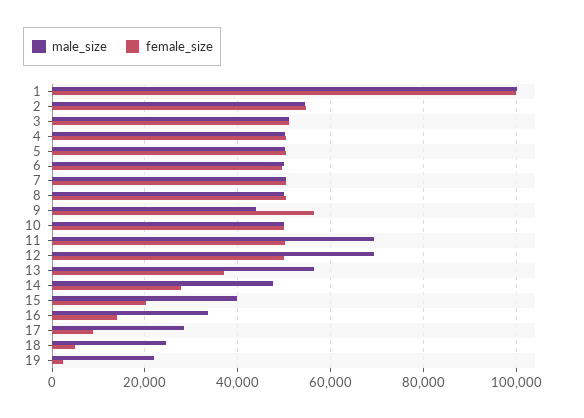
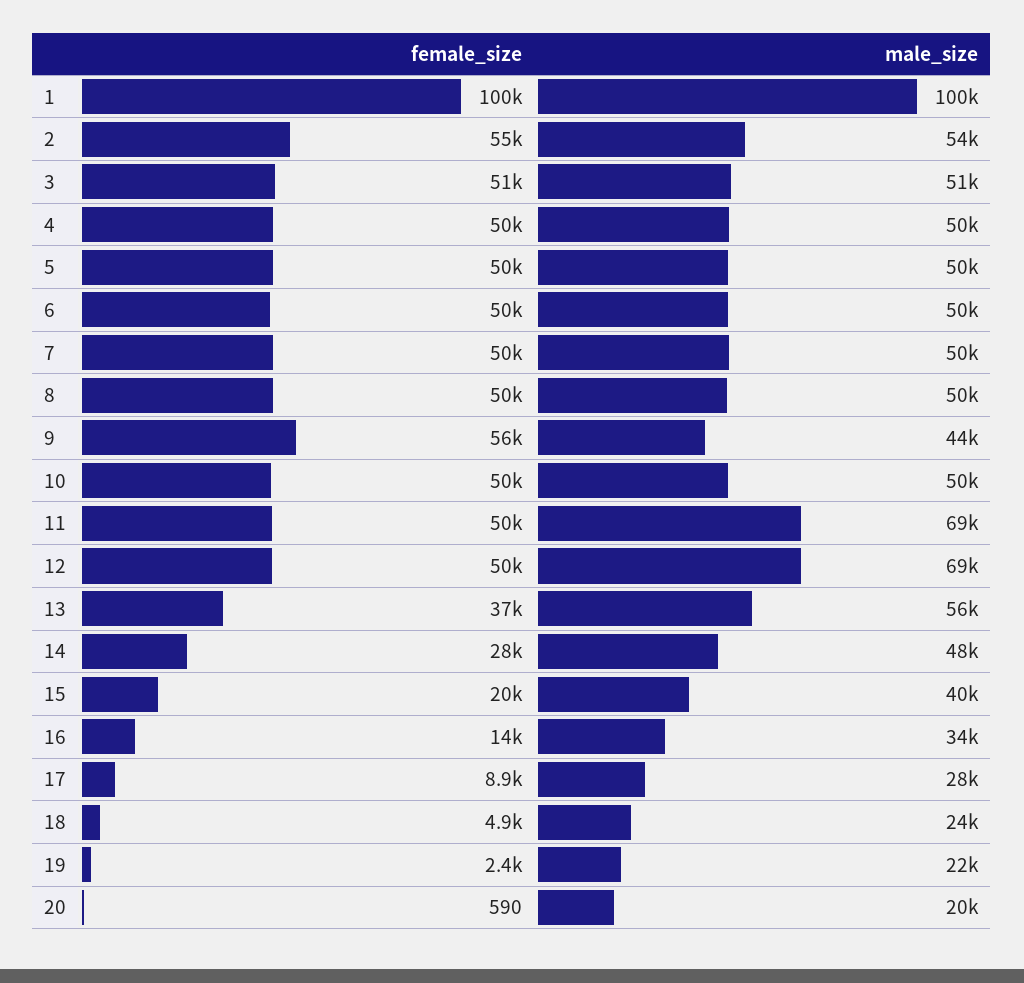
  {
    "male_size": {
      "1": 100000,
      "2": 54000,
      "3": 51000,
      "4": 50000,
      "5": 50000,
      "6": 50000,
      "7": 50000,
      "8": 50000,
      "9": 44000,
      "10": 50000,
      "11": 69000,
      "12": 69000,
      "13": 56000,
      "14": 48000,
      "15": 40000,
      "16": 34000,
      "17": 28000,
      "18": 24000,
-     "19": 22000
+     "19": 22000,
+     "20": 20000
    },
    "female_size": {
      "1": 100000,
      "2": 55000,
      "3": 51000,
      "4": 50000,
      "5": 50000,
      "6": 50000,
      "7": 50000,
      "8": 50000,
      "9": 56000,
      "10": 50000,
      "11": 50000,
      "12": 50000,
      "13": 37000,
      "14": 28000,
      "15": 20000,
      "16": 14000,
      "17": 8900,
      "18": 4900,
-     "19": 2400
+     "19": 2400,
+     "20": 590
    }
  }

